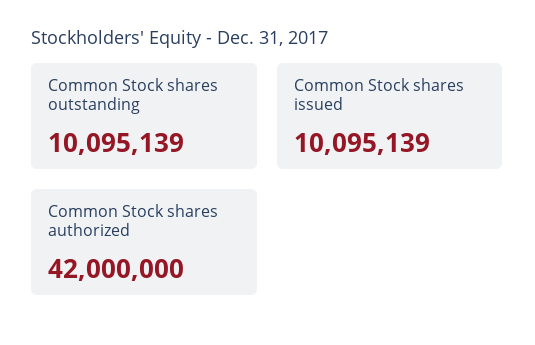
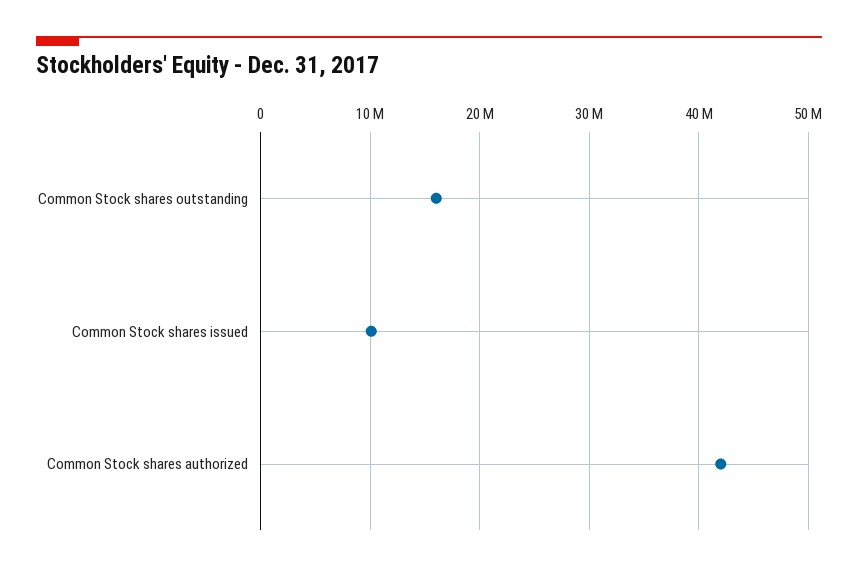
  {
-   "Common Stock shares outstanding": 10095139,
+   "Common Stock shares outstanding": 16000000,
    "Common Stock shares issued": 10095139,
    "Common Stock shares authorized": 42000000
  }

